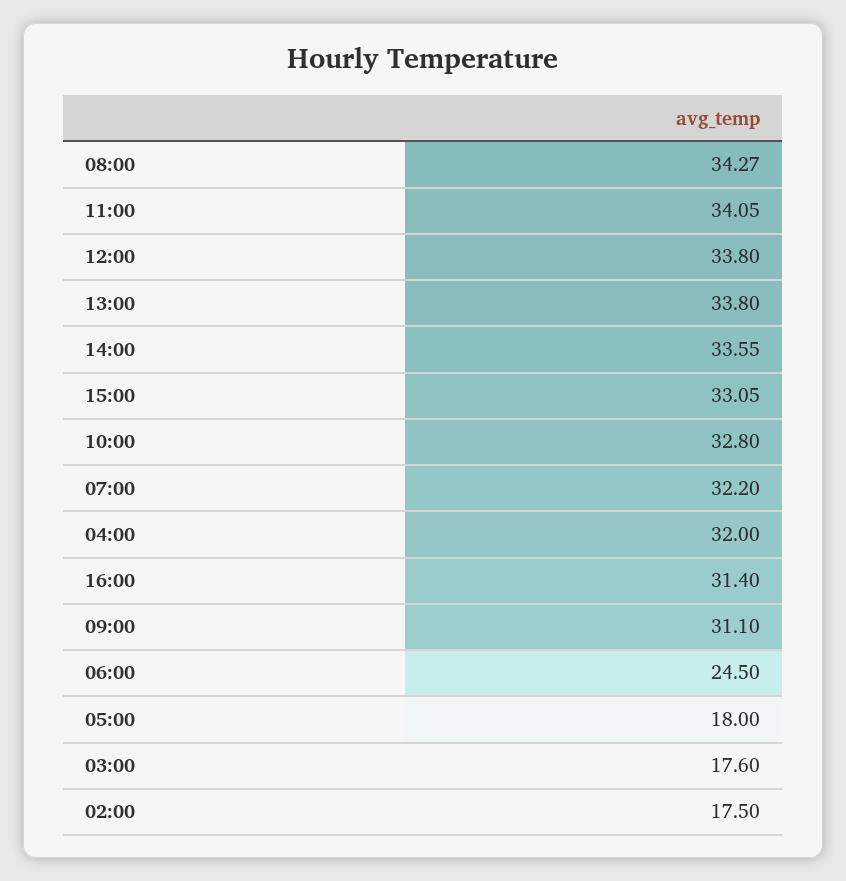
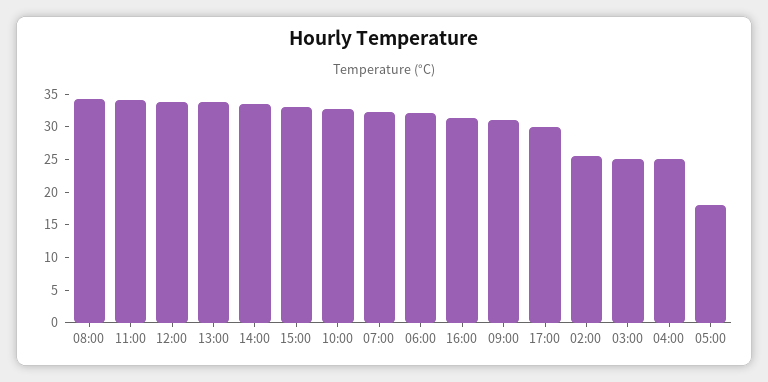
  {
    "08:00": 34.27,
    "11:00": 34.05,
    "12:00": 33.8,
    "13:00": 33.8,
    "14:00": 33.55,
    "15:00": 33.05,
    "10:00": 32.8,
    "07:00": 32.2,
-   "04:00": 32,
+   "04:00": 25,
    "16:00": 31.4,
    "09:00": 31.1,
-   "06:00": 24.5,
+   "06:00": 32.5,
    "05:00": 18,
-   "03:00": 17.6,
+   "03:00": 25,
-   "02:00": 17.5
+   "02:00": 25,
+   "17:00": 30
  }

